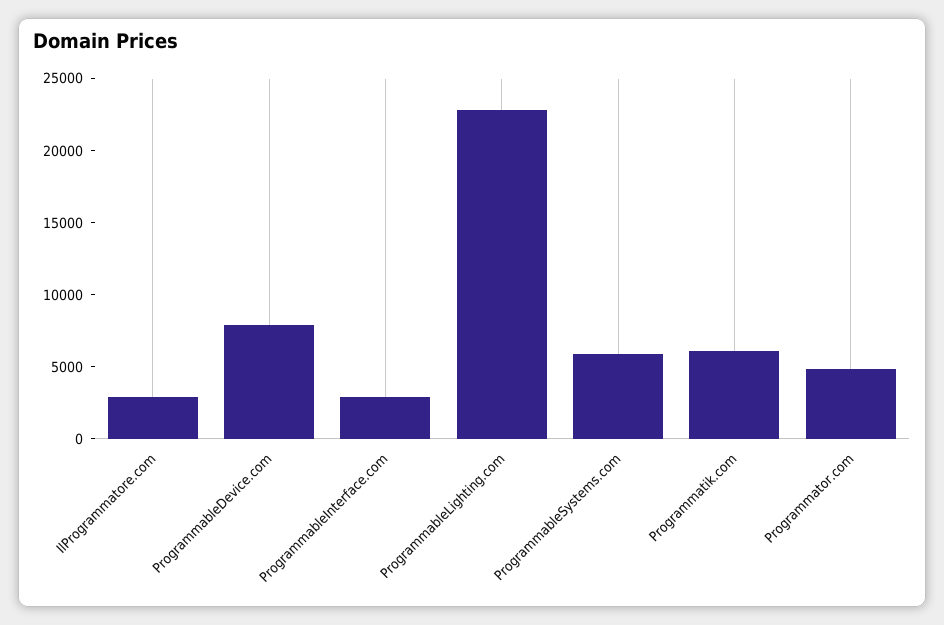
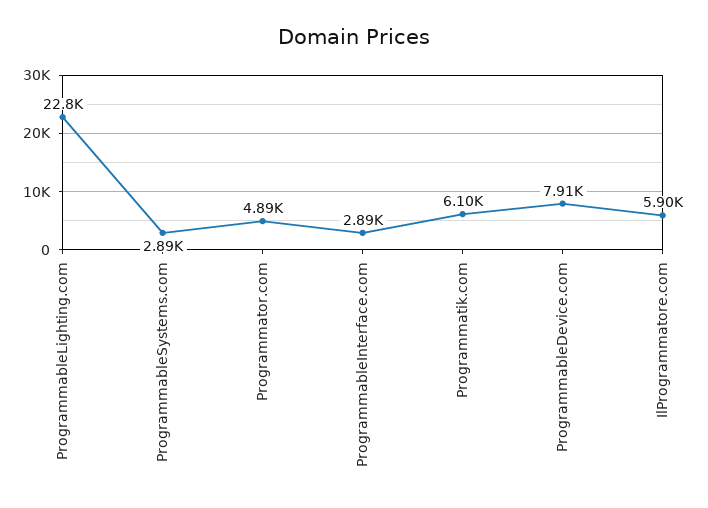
  {
-   "IlProgrammatore.com": 3000,
+   "IlProgrammatore.com": 5900,
    "ProgrammableDevice.com": 7910,
    "ProgrammableInterface.com": 2890,
    "ProgrammableLighting.com": 22800,
-   "ProgrammableSystems.com": 6000,
+   "ProgrammableSystems.com": 2890,
    "Programmatik.com": 6100,
    "Programmator.com": 4890
  }

